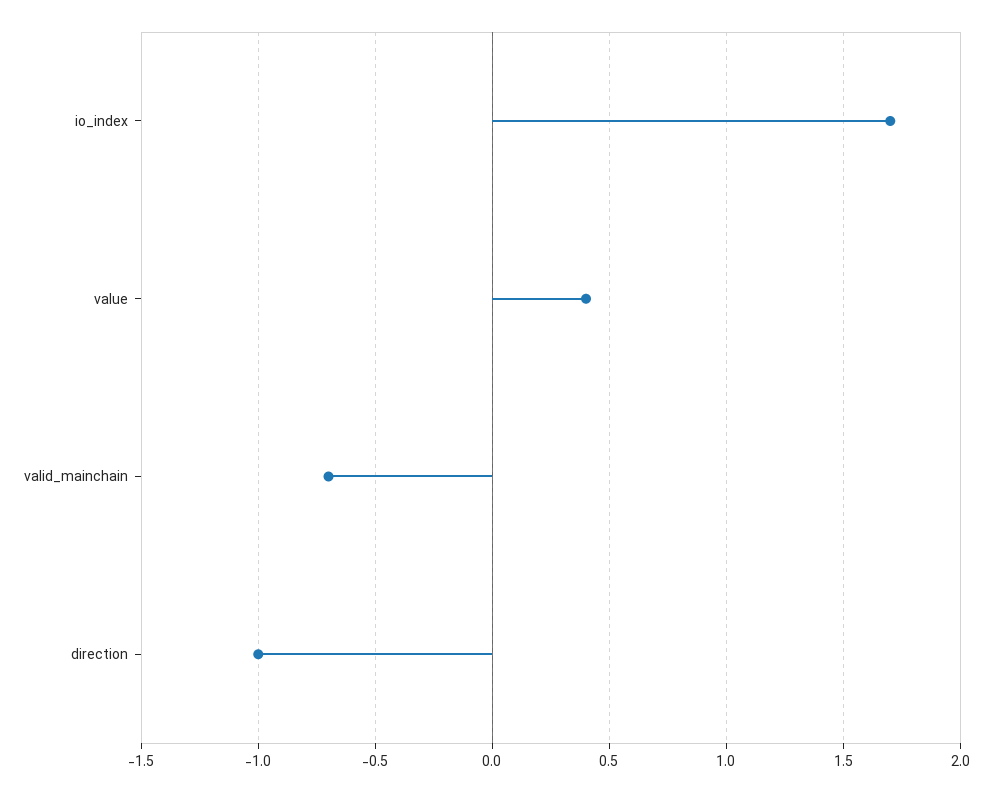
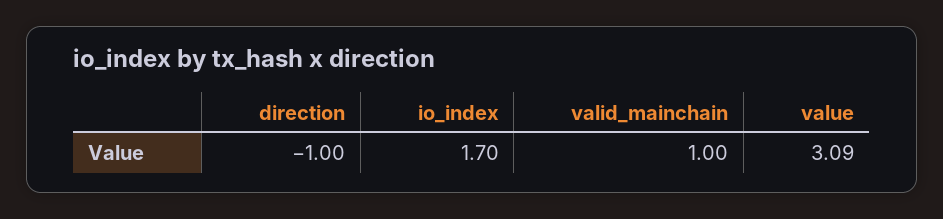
  {
    "io_index": 1.7,
-   "value": 0.4,
+   "value": 3.09,
-   "valid_mainchain": -0.7,
+   "valid_mainchain": 1,
    "direction": -1
  }

